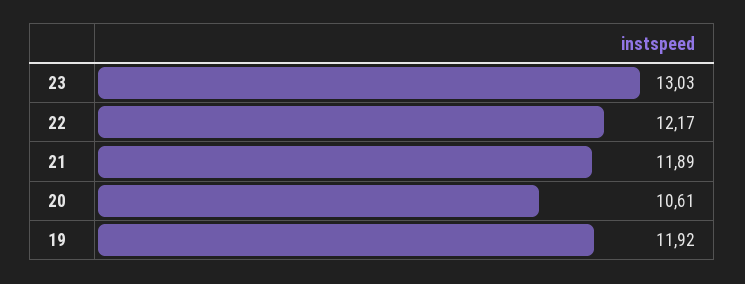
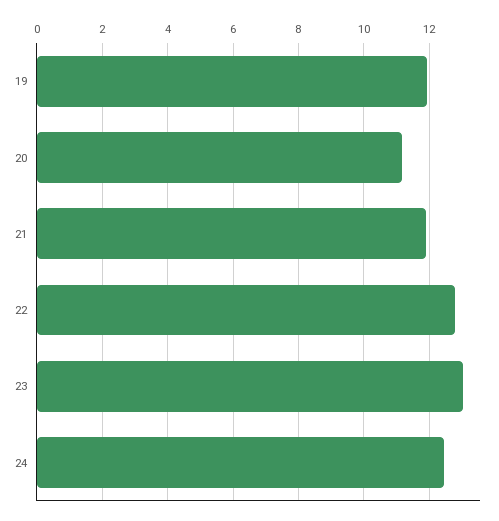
  {
    "23": 13.03,
-   "22": 12.17,
+   "22": 12.8,
    "21": 11.89,
-   "20": 10.61,
+   "20": 11.2,
-   "19": 11.92
+   "19": 11.92,
+   "24": 12.4
  }

